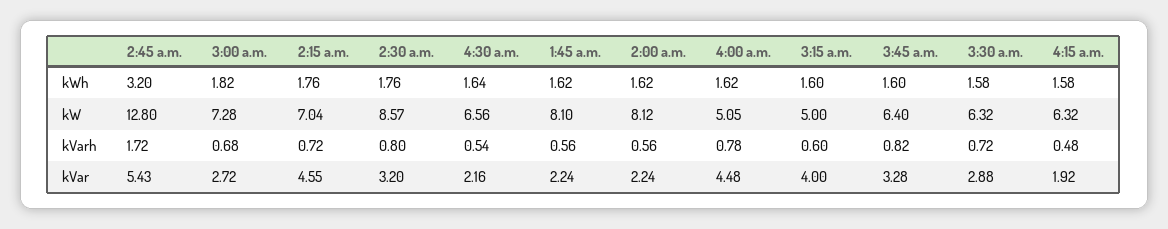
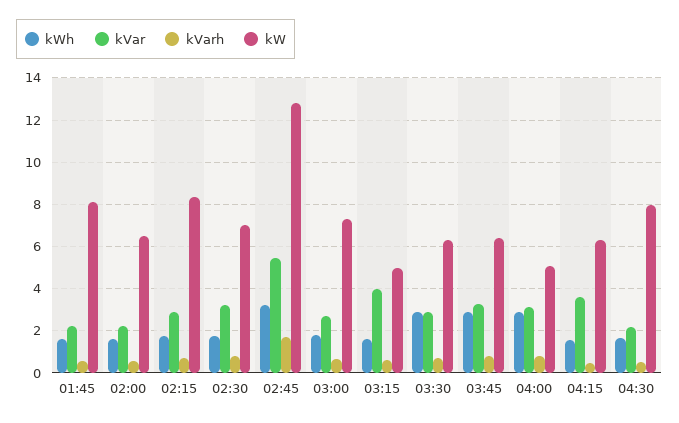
  {
    "kWh": {
      "2:45 a.m.": 3.2,
      "3:00 a.m.": 1.82,
      "2:15 a.m.": 1.76,
      "2:30 a.m.": 1.76,
      "4:30 a.m.": 1.64,
      "1:45 a.m.": 1.62,
      "2:00 a.m.": 1.62,
-     "4:00 a.m.": 1.62,
+     "4:00 a.m.": 3,
      "3:15 a.m.": 1.6,
-     "3:45 a.m.": 1.6,
+     "3:45 a.m.": 3,
-     "3:30 a.m.": 1.58,
+     "3:30 a.m.": 3,
      "4:15 a.m.": 1.58
    },
    "kW": {
      "2:45 a.m.": 12.8,
      "3:00 a.m.": 7.28,
-     "2:15 a.m.": 7.04,
+     "2:15 a.m.": 8.5,
-     "2:30 a.m.": 8.57,
+     "2:30 a.m.": 7,
-     "4:30 a.m.": 6.56,
+     "4:30 a.m.": 8,
      "1:45 a.m.": 8.1,
-     "2:00 a.m.": 8.12,
+     "2:00 a.m.": 6.5,
      "4:00 a.m.": 5.05,
      "3:15 a.m.": 5,
      "3:45 a.m.": 6.4,
      "3:30 a.m.": 6.32,
      "4:15 a.m.": 6.32
    },
    "kVarh": {
      "2:45 a.m.": 1.72,
      "3:00 a.m.": 0.68,
      "2:15 a.m.": 0.72,
      "2:30 a.m.": 0.8,
      "4:30 a.m.": 0.54,
      "1:45 a.m.": 0.56,
      "2:00 a.m.": 0.56,
      "4:00 a.m.": 0.78,
      "3:15 a.m.": 0.6,
      "3:45 a.m.": 0.82,
      "3:30 a.m.": 0.72,
      "4:15 a.m.": 0.48
    },
    "kVar": {
      "2:45 a.m.": 5.43,
      "3:00 a.m.": 2.72,
-     "2:15 a.m.": 4.55,
+     "2:15 a.m.": 3,
      "2:30 a.m.": 3.2,
      "4:30 a.m.": 2.16,
      "1:45 a.m.": 2.24,
      "2:00 a.m.": 2.24,
-     "4:00 a.m.": 4.48,
+     "4:00 a.m.": 3,
      "3:15 a.m.": 4,
      "3:45 a.m.": 3.28,
      "3:30 a.m.": 2.88,
-     "4:15 a.m.": 1.92
+     "4:15 a.m.": 3.5
    }
  }

